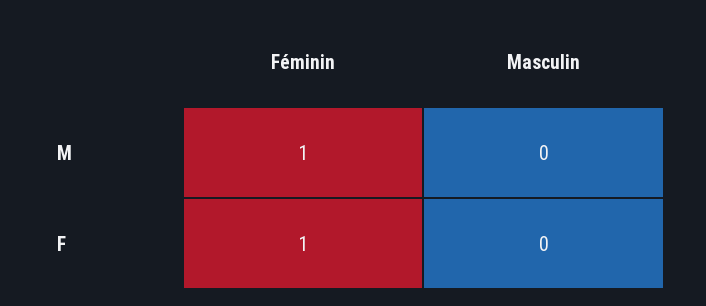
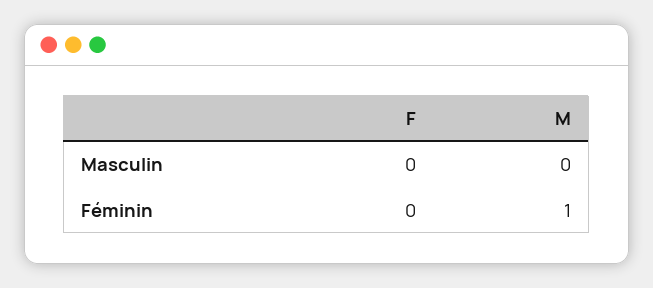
  {
    "Féminin": {
      "M": 1,
-     "F": 1
+     "F": 0
    },
    "Masculin": {
      "M": 0,
      "F": 0
    }
  }

